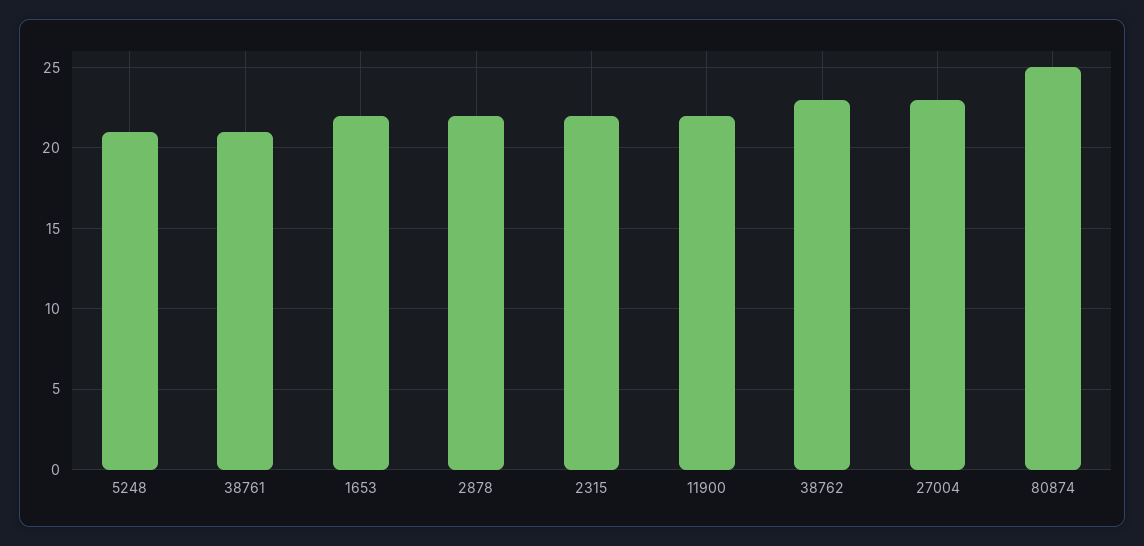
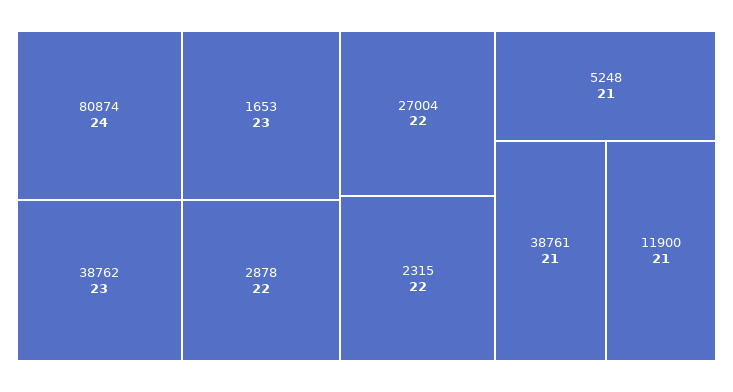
  {
    "5248": 21,
    "38761": 21,
-   "1653": 22,
+   "1653": 23,
    "2878": 22,
    "2315": 22,
-   "11900": 22,
+   "11900": 21,
    "38762": 23,
-   "27004": 23,
+   "27004": 22,
-   "80874": 25
+   "80874": 24
  }

